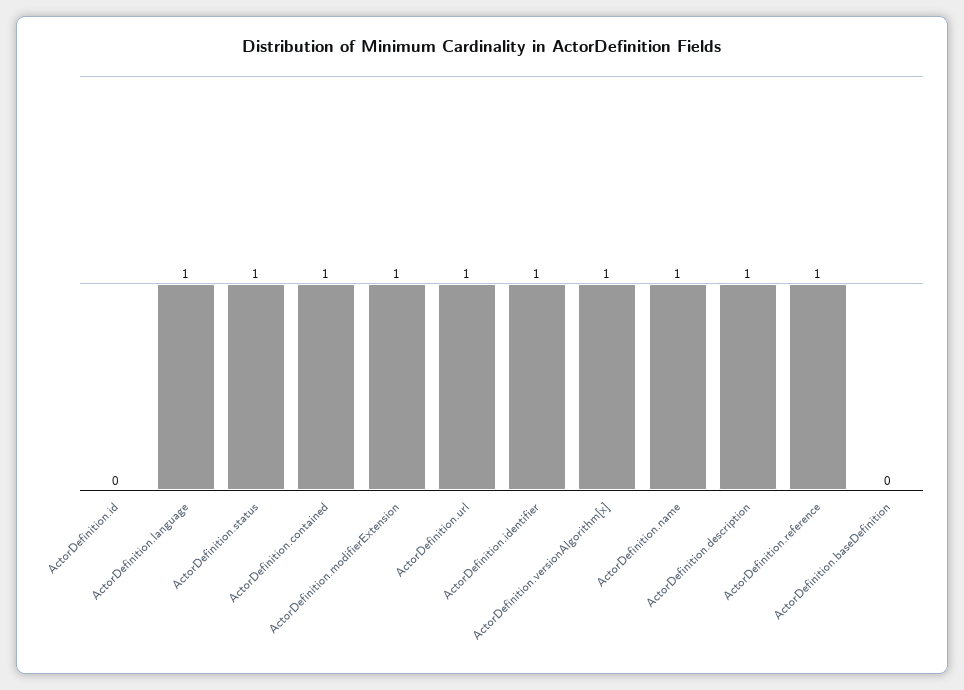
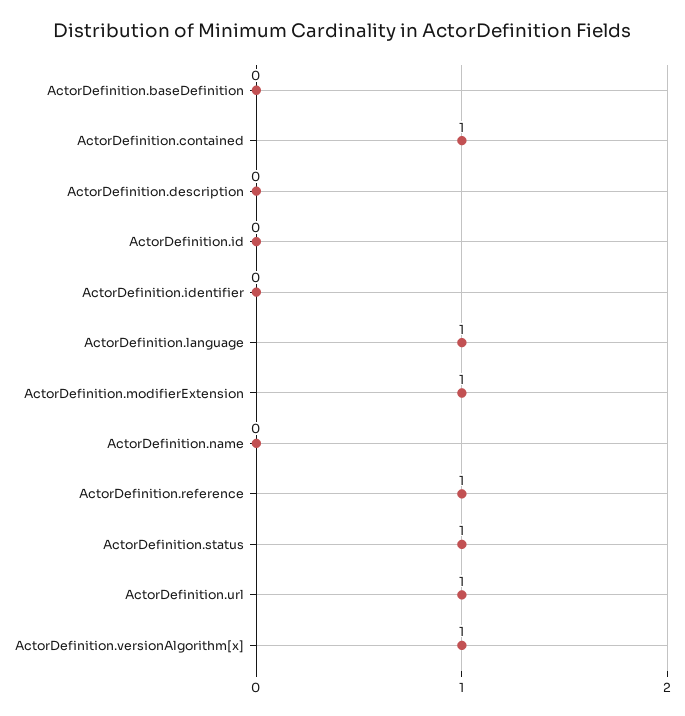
  {
    "ActorDefinition.id": 0,
    "ActorDefinition.language": 1,
    "ActorDefinition.status": 1,
    "ActorDefinition.contained": 1,
    "ActorDefinition.modifierExtension": 1,
    "ActorDefinition.url": 1,
-   "ActorDefinition.identifier": 1,
+   "ActorDefinition.identifier": 0,
    "ActorDefinition.versionAlgorithm[x]": 1,
-   "ActorDefinition.name": 1,
+   "ActorDefinition.name": 0,
-   "ActorDefinition.description": 1,
+   "ActorDefinition.description": 0,
    "ActorDefinition.reference": 1,
    "ActorDefinition.baseDefinition": 0
  }

